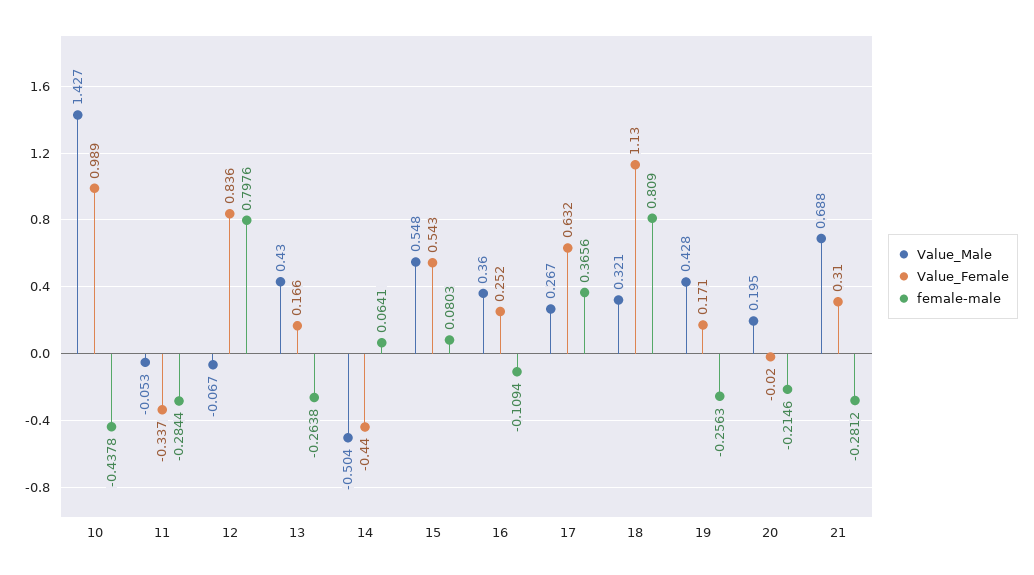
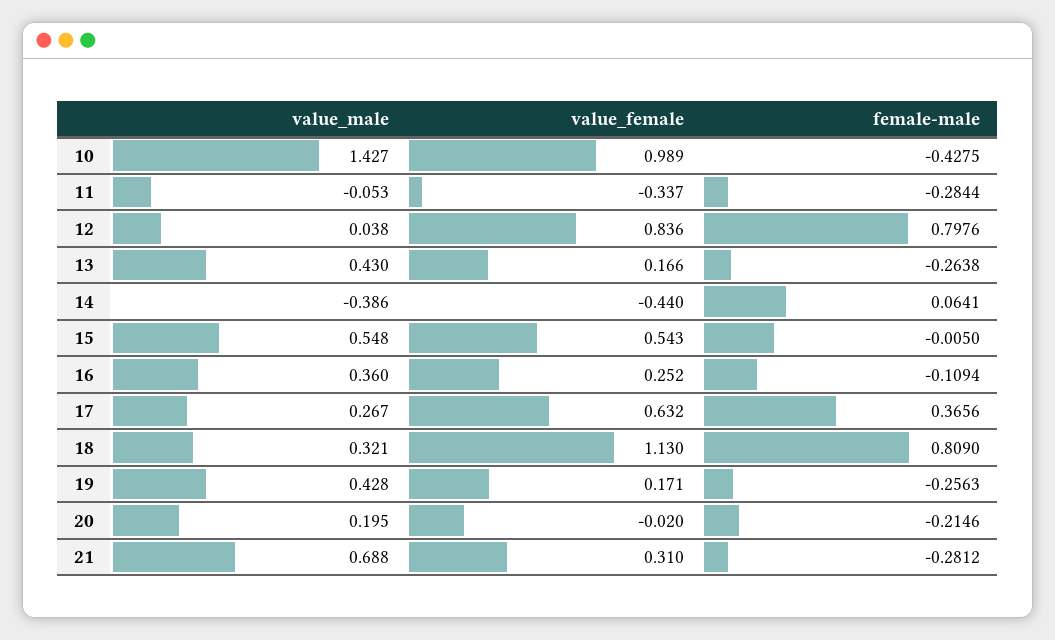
  {
    "Value_Male": {
      "10": 1.427,
      "11": -0.053,
-     "12": -0.067,
+     "12": 0.038,
      "13": 0.43,
-     "14": -0.504,
+     "14": -0.386,
      "15": 0.548,
      "16": 0.36,
      "17": 0.267,
      "18": 0.321,
      "19": 0.428,
      "20": 0.195,
      "21": 0.688
    },
    "Value_Female": {
      "10": 0.989,
      "11": -0.337,
      "12": 0.836,
      "13": 0.166,
      "14": -0.44,
      "15": 0.543,
      "16": 0.252,
      "17": 0.632,
      "18": 1.13,
      "19": 0.171,
      "20": -0.02,
      "21": 0.31
    },
    "female-male": {
-     "10": -0.4378,
+     "10": -0.4275,
      "11": -0.2844,
      "12": 0.7976,
      "13": -0.2638,
      "14": 0.0641,
-     "15": 0.0803,
+     "15": -0.005,
      "16": -0.1094,
      "17": 0.3656,
      "18": 0.809,
      "19": -0.2563,
      "20": -0.2146,
      "21": -0.2812
    }
  }

